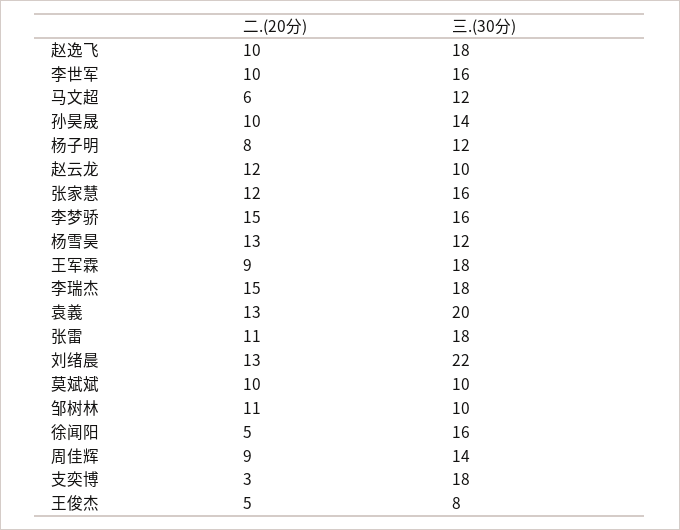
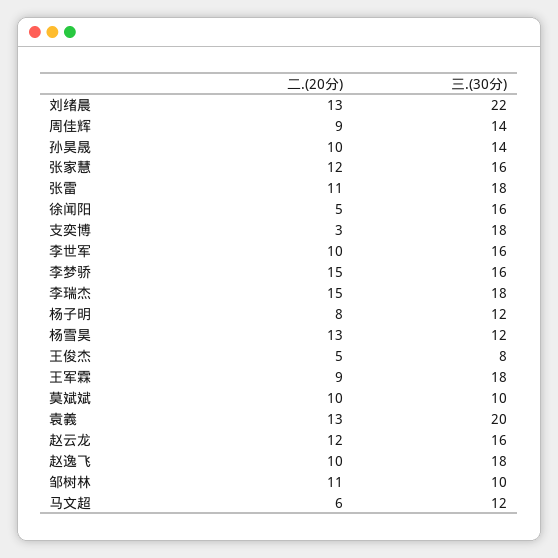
  {
    "二.(20分)": {
      "赵逸飞": 10,
      "李世军": 10,
      "马文超": 6,
      "孙昊晟": 10,
      "杨子明": 8,
      "赵云龙": 12,
      "张家慧": 12,
      "李梦骄": 15,
      "杨雪昊": 13,
      "王军霖": 9,
      "李瑞杰": 15,
      "袁義": 13,
      "张雷": 11,
      "刘绪晨": 13,
      "莫斌斌": 10,
      "邹树林": 11,
      "徐闻阳": 5,
      "周佳辉": 9,
      "支奕博": 3,
      "王俊杰": 5
    },
    "三.(30分)": {
      "赵逸飞": 18,
      "李世军": 16,
      "马文超": 12,
      "孙昊晟": 14,
      "杨子明": 12,
-     "赵云龙": 10,
+     "赵云龙": 16,
      "张家慧": 16,
      "李梦骄": 16,
      "杨雪昊": 12,
      "王军霖": 18,
      "李瑞杰": 18,
      "袁義": 20,
      "张雷": 18,
      "刘绪晨": 22,
      "莫斌斌": 10,
      "邹树林": 10,
      "徐闻阳": 16,
      "周佳辉": 14,
      "支奕博": 18,
      "王俊杰": 8
    }
  }

